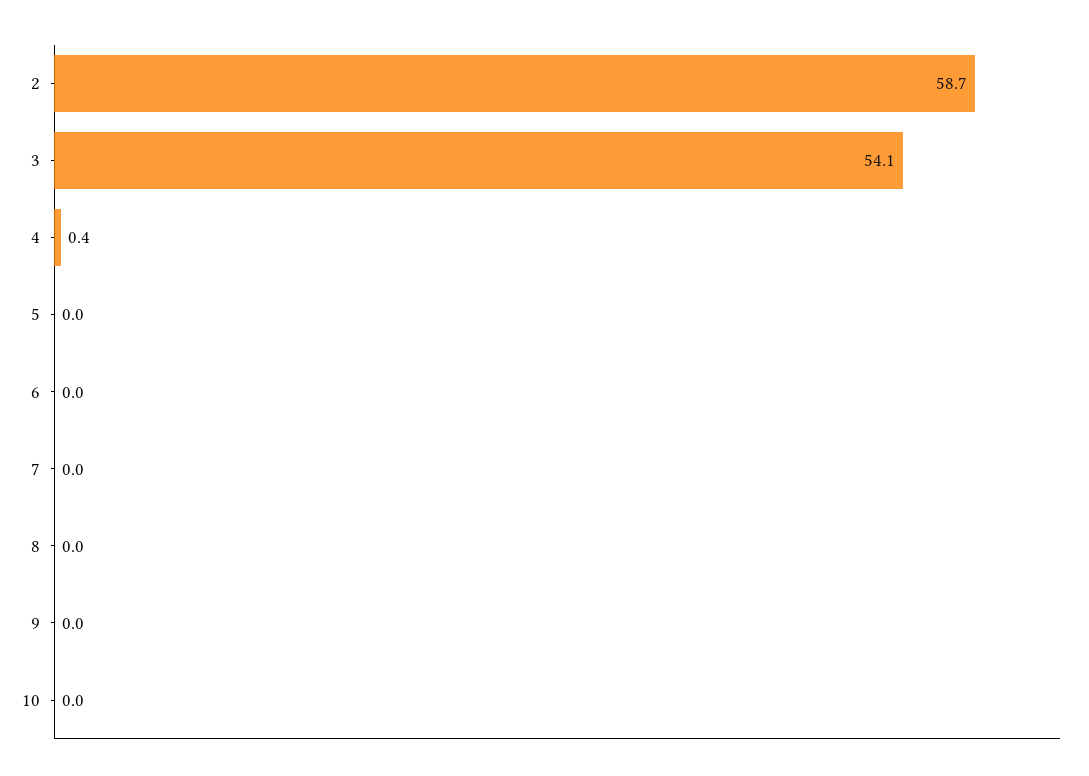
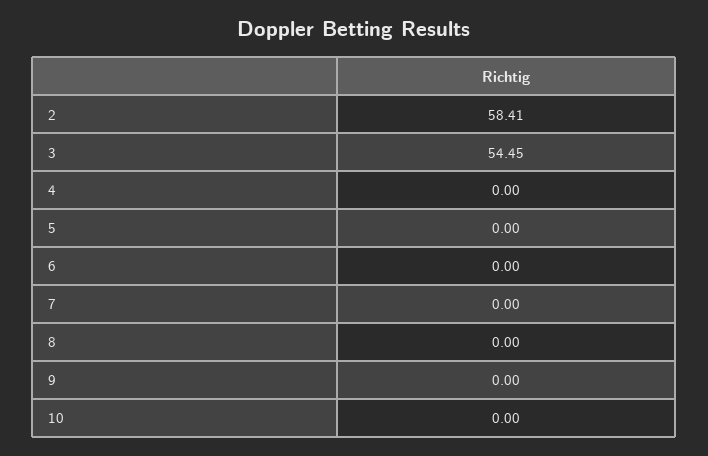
  {
-   "2": 58.7,
+   "2": 58.41,
-   "3": 54.1,
+   "3": 54.45,
-   "4": 0.4,
+   "4": 0,
    "5": 0,
    "6": 0,
    "7": 0,
    "8": 0,
    "9": 0,
    "10": 0
  }

